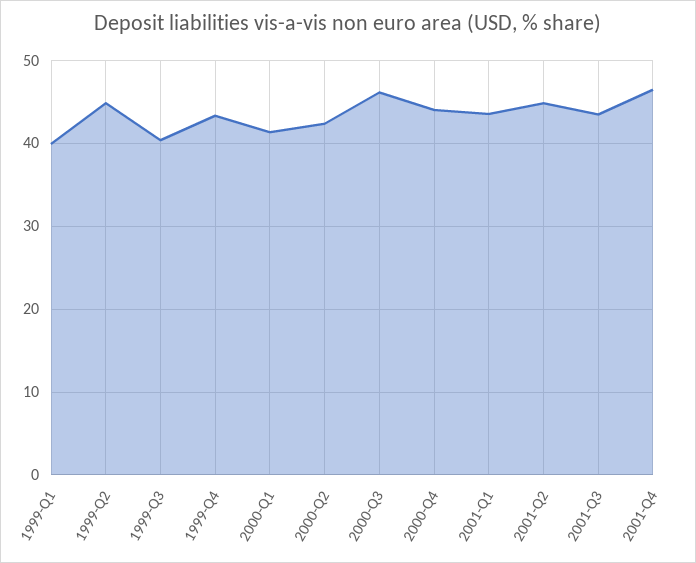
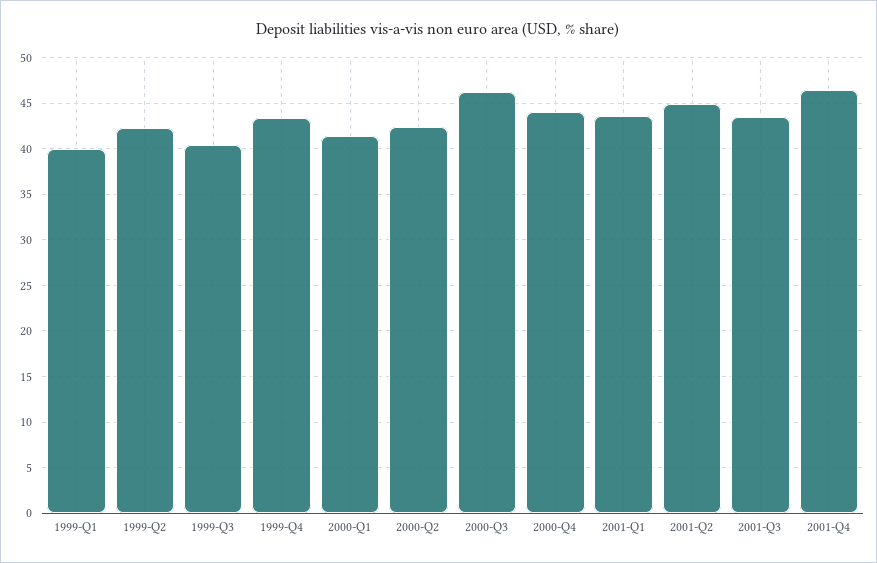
  {
    "1999-Q1": 40,
-   "1999-Q2": 45,
+   "1999-Q2": 42,
    "1999-Q3": 40,
    "1999-Q4": 43,
    "2000-Q1": 41,
    "2000-Q2": 42,
    "2000-Q3": 46,
    "2000-Q4": 44,
    "2001-Q1": 44,
    "2001-Q2": 45,
    "2001-Q3": 44,
    "2001-Q4": 46
  }

